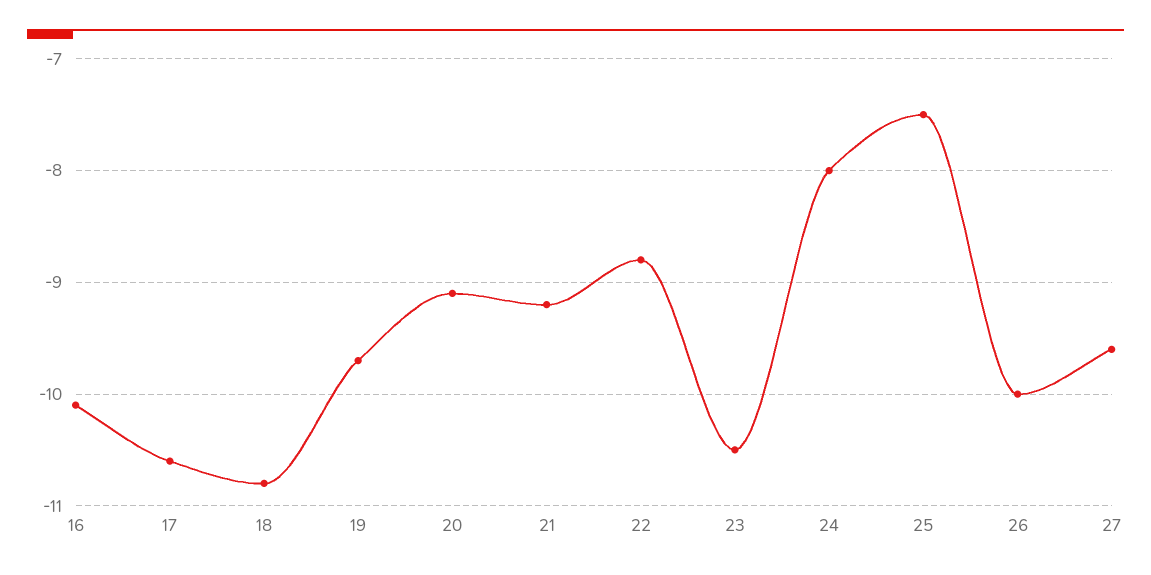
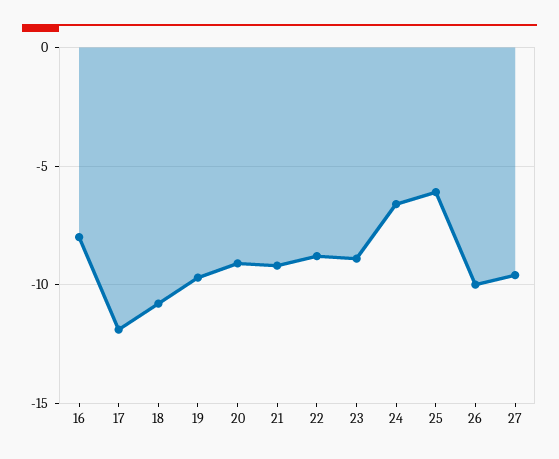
  {
-   "16": -10.1,
+   "16": -8,
-   "17": -10.6,
+   "17": -12,
    "18": -10.8,
    "19": -9.7,
    "20": -9.1,
    "21": -9.2,
    "22": -8.8,
-   "23": -10.5,
+   "23": -9,
-   "24": -8,
+   "24": -6.5,
-   "25": -7.5,
+   "25": -6,
    "26": -10,
    "27": -9.6
  }

